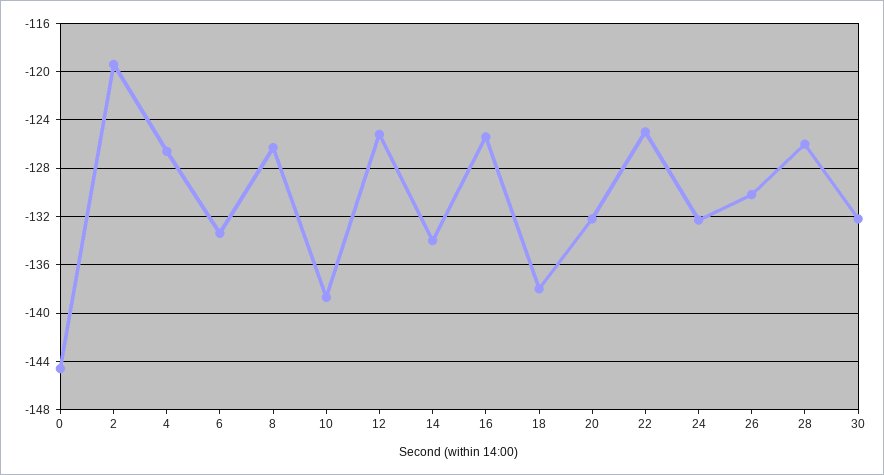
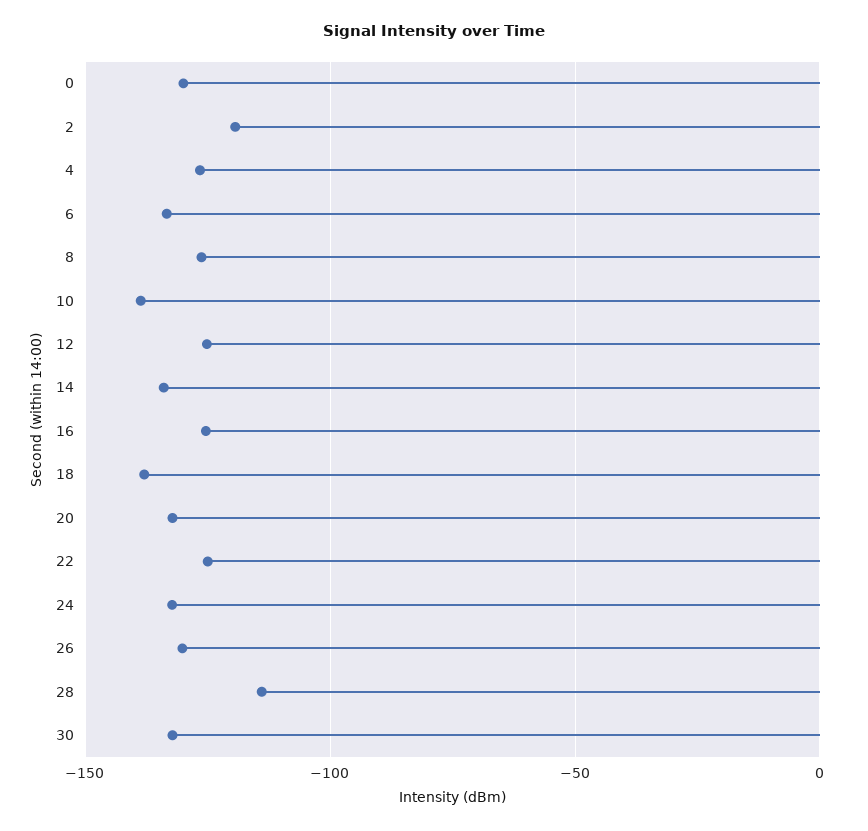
  {
-   "0": -144.5,
+   "0": -130,
    "2": -119.5,
    "4": -126.5,
    "6": -133.5,
    "8": -126.5,
    "10": -138.5,
    "12": -125,
    "14": -134,
    "16": -125.5,
    "18": -138,
    "20": -132,
    "22": -125,
    "24": -132.5,
    "26": -130,
-   "28": -126,
+   "28": -115,
    "30": -132
  }

